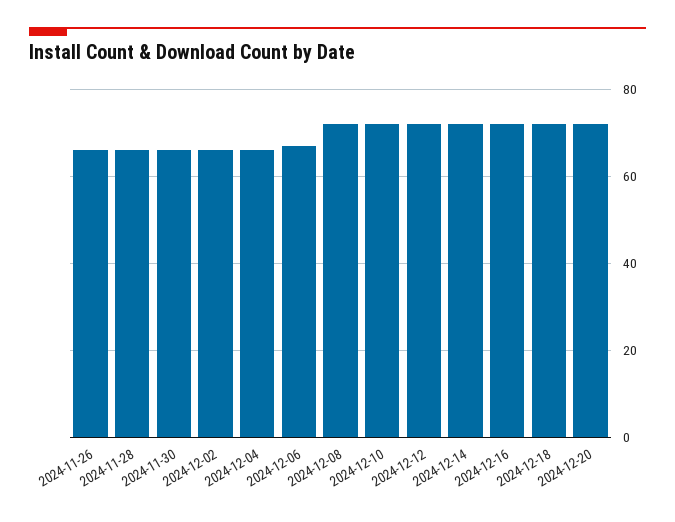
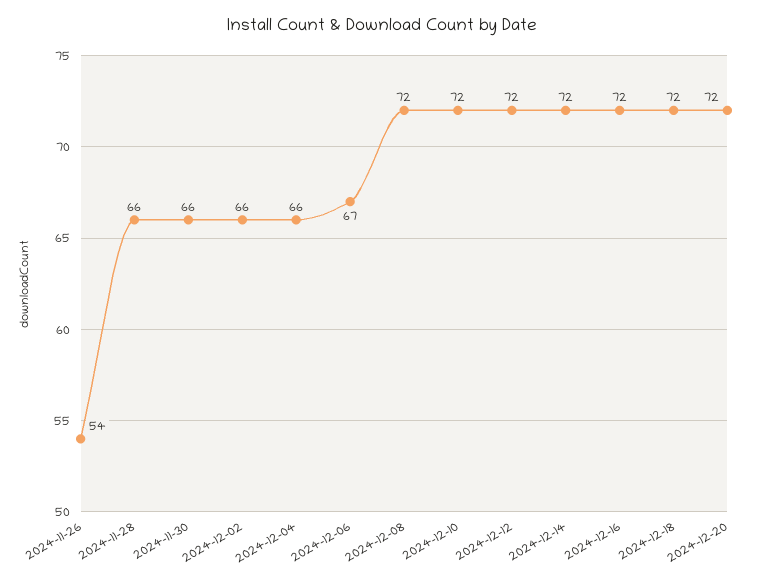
  {
-   "2024-11-26": 65,
+   "2024-11-26": 54,
    "2024-11-28": 66,
    "2024-11-30": 66,
    "2024-12-02": 66,
    "2024-12-04": 66,
    "2024-12-06": 67,
    "2024-12-08": 72,
    "2024-12-10": 72,
    "2024-12-12": 72,
    "2024-12-14": 72,
    "2024-12-16": 72,
    "2024-12-18": 72,
    "2024-12-20": 72
  }

